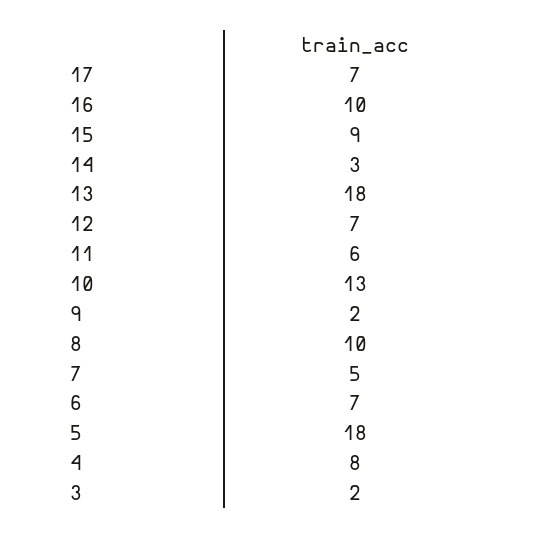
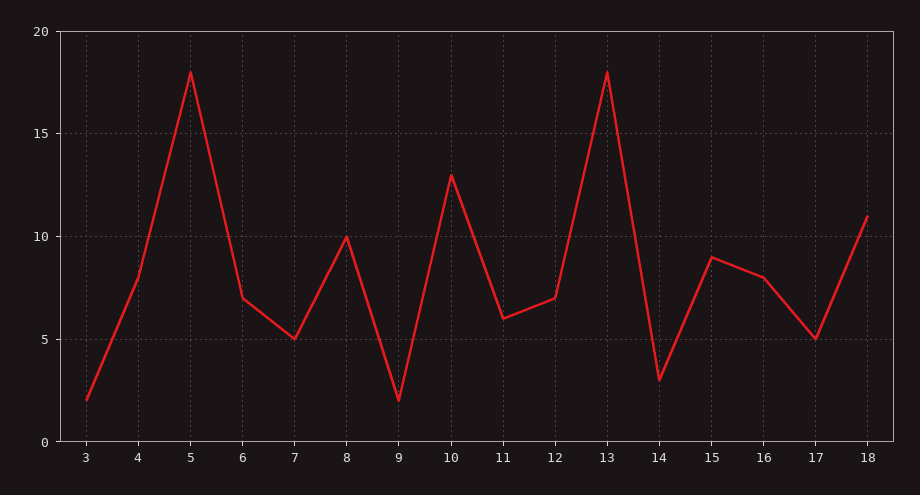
  {
-   "17": 7,
+   "17": 5,
-   "16": 10,
+   "16": 8,
    "15": 9,
    "14": 3,
    "13": 18,
    "12": 7,
    "11": 6,
    "10": 13,
    "9": 2,
    "8": 10,
    "7": 5,
    "6": 7,
    "5": 18,
    "4": 8,
-   "3": 2
+   "3": 2,
+   "18": 11
  }

